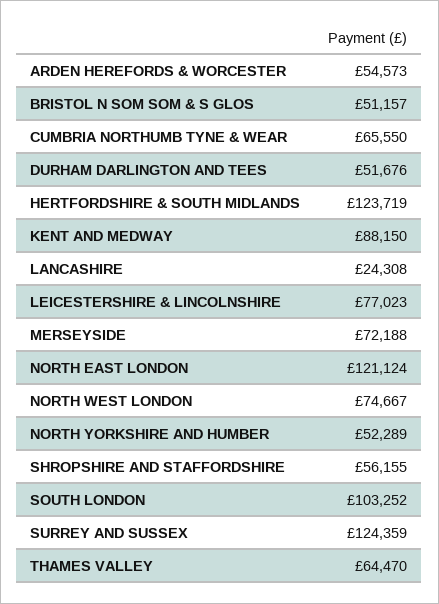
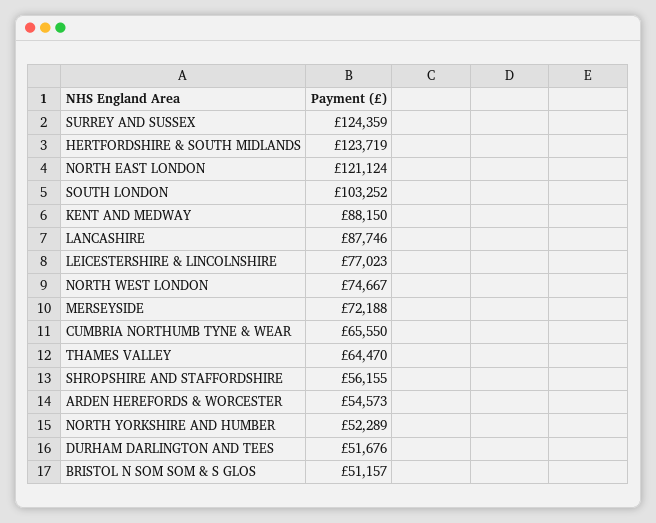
  {
    "ARDEN HEREFORDS & WORCESTER": 54573,
    "BRISTOL N SOM SOM & S GLOS": 51157,
    "CUMBRIA NORTHUMB TYNE & WEAR": 65550,
    "DURHAM DARLINGTON AND TEES": 51676,
    "HERTFORDSHIRE & SOUTH MIDLANDS": 123719,
    "KENT AND MEDWAY": 88150,
-   "LANCASHIRE": 24308,
+   "LANCASHIRE": 87746,
    "LEICESTERSHIRE & LINCOLNSHIRE": 77023,
    "MERSEYSIDE": 72188,
    "NORTH EAST LONDON": 121124,
    "NORTH WEST LONDON": 74667,
    "NORTH YORKSHIRE AND HUMBER": 52289,
    "SHROPSHIRE AND STAFFORDSHIRE": 56155,
    "SOUTH LONDON": 103252,
    "SURREY AND SUSSEX": 124359,
    "THAMES VALLEY": 64470
  }

